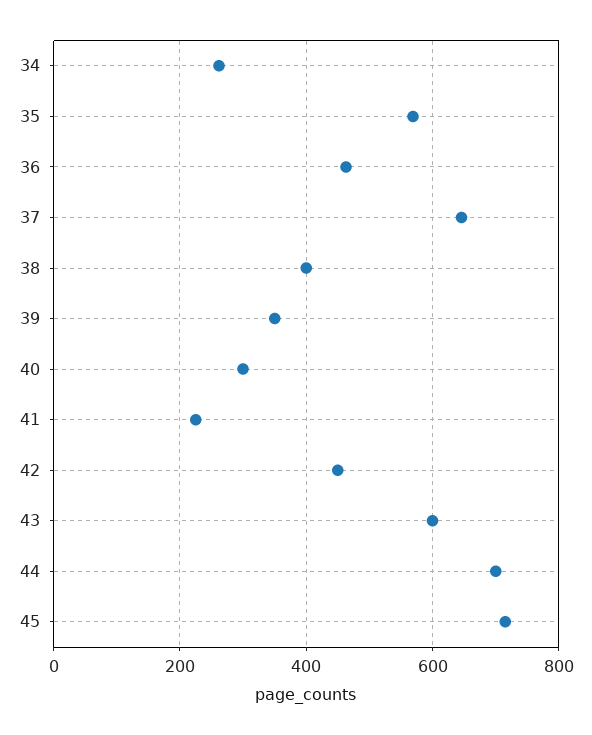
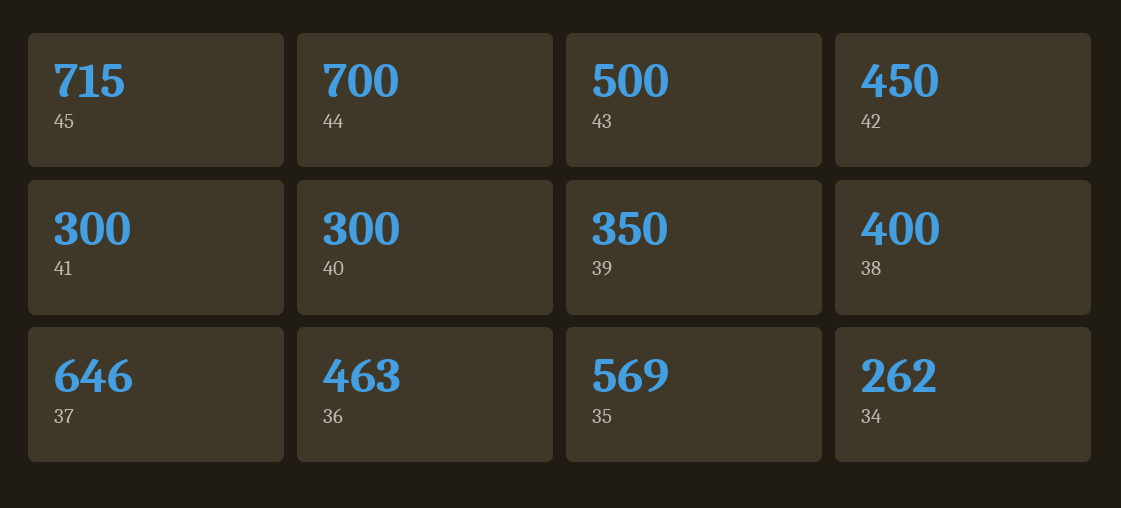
  {
    "34": 262,
    "35": 569,
    "36": 463,
    "37": 646,
    "38": 400,
    "39": 350,
    "40": 300,
-   "41": 220,
+   "41": 300,
    "42": 450,
-   "43": 600,
+   "43": 500,
    "44": 700,
    "45": 715
  }

